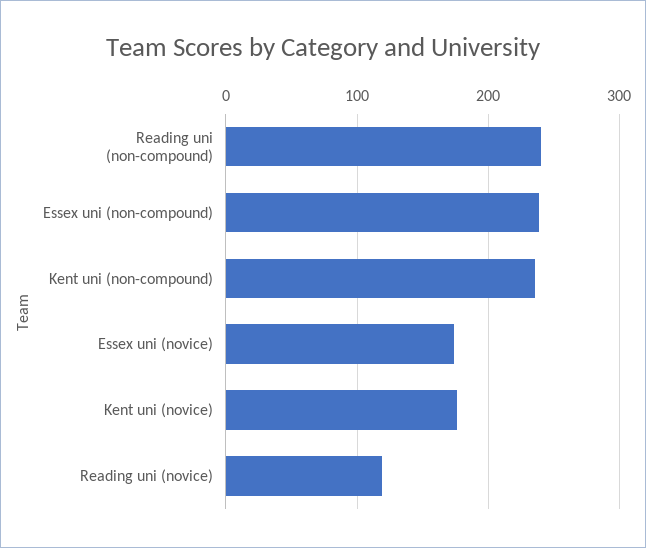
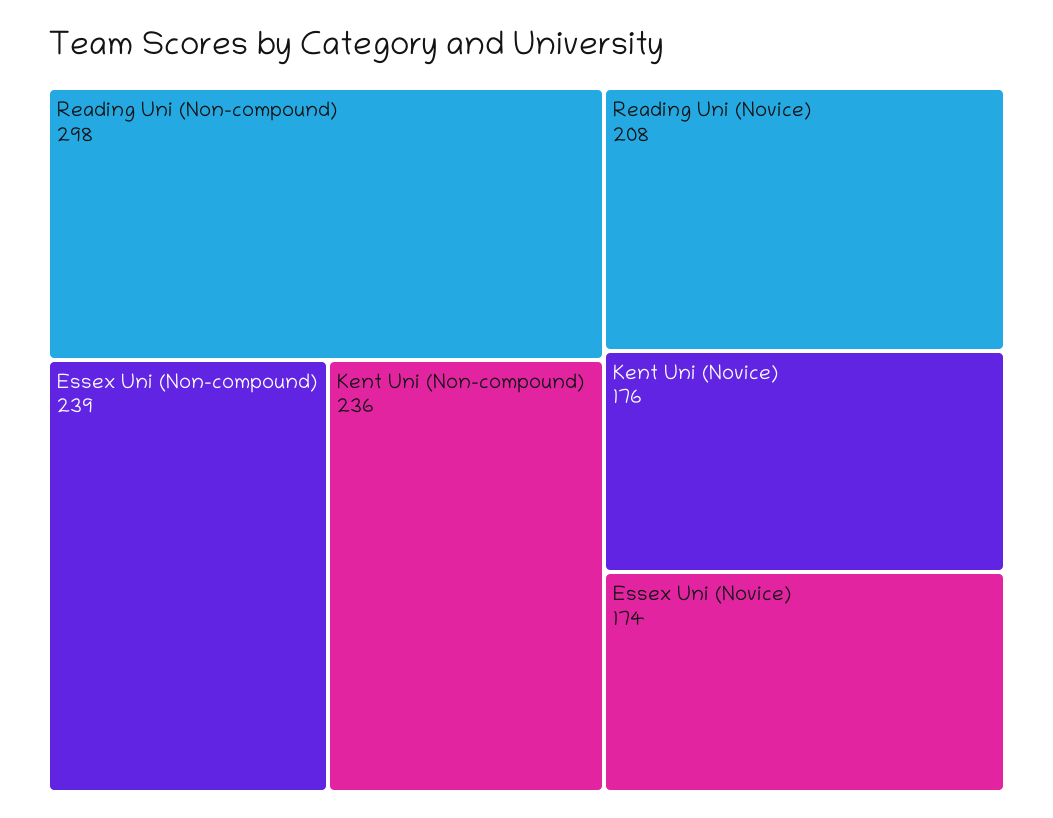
  {
-   "Reading uni (non-compound)": 240,
+   "Reading uni (non-compound)": 298,
    "Essex uni (non-compound)": 239,
    "Kent uni (non-compound)": 236,
    "Essex uni (novice)": 174,
    "Kent uni (novice)": 176,
-   "Reading uni (novice)": 120
+   "Reading uni (novice)": 208
  }

